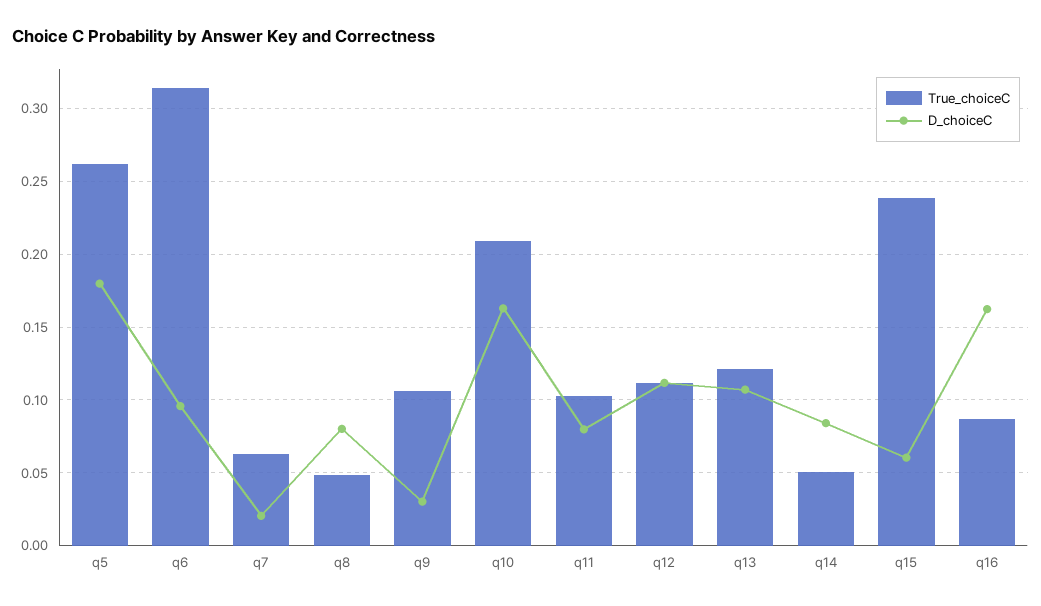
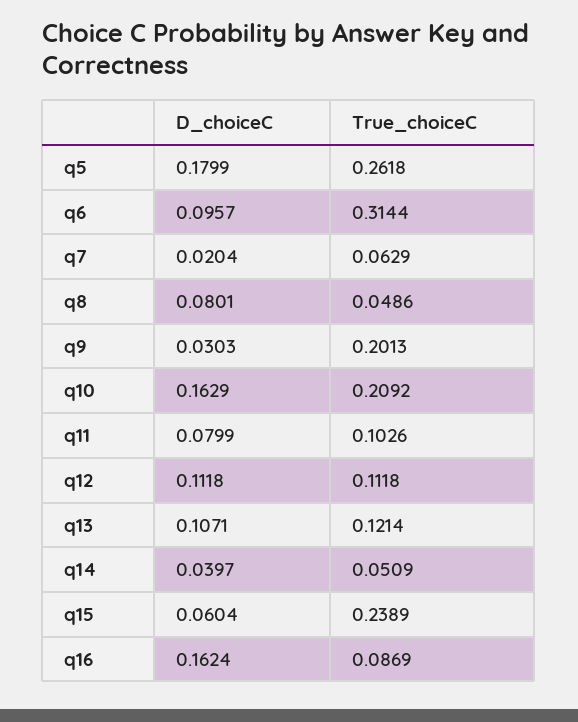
  {
    "True_choiceC": {
      "q5": 0.2618,
      "q6": 0.3144,
      "q7": 0.0629,
      "q8": 0.0486,
-     "q9": 0.105,
+     "q9": 0.2013,
      "q10": 0.2092,
      "q11": 0.1026,
      "q12": 0.1118,
      "q13": 0.1214,
      "q14": 0.0509,
      "q15": 0.2389,
      "q16": 0.0869
    },
    "D_choiceC": {
      "q5": 0.1799,
      "q6": 0.0957,
      "q7": 0.0204,
      "q8": 0.0801,
      "q9": 0.0303,
      "q10": 0.1629,
      "q11": 0.0799,
      "q12": 0.1118,
      "q13": 0.1071,
-     "q14": 0.085,
+     "q14": 0.0397,
      "q15": 0.0604,
      "q16": 0.1624
    }
  }

